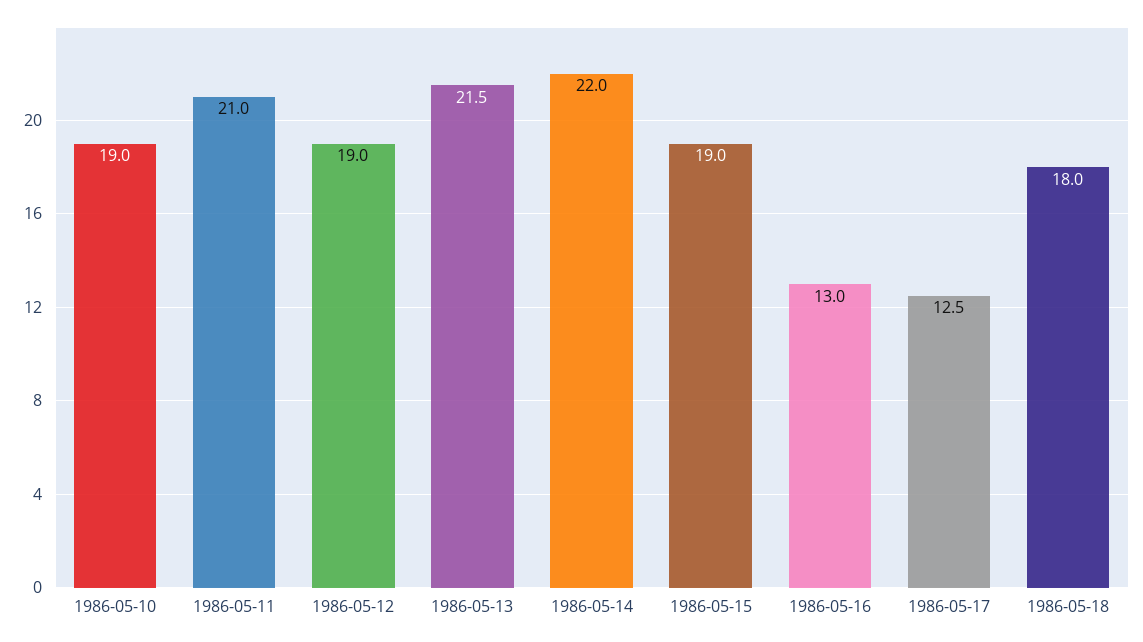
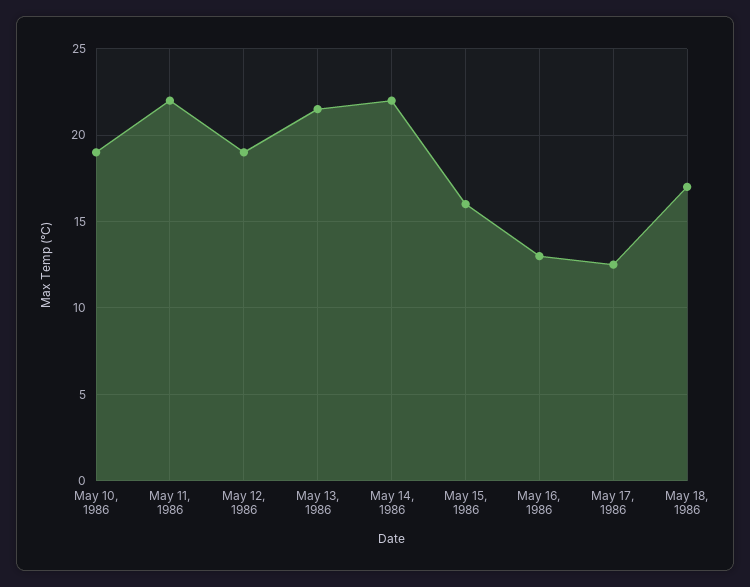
  {
    "1986-05-10": 19,
-   "1986-05-11": 21,
+   "1986-05-11": 22,
    "1986-05-12": 19,
    "1986-05-13": 21.5,
    "1986-05-14": 22,
-   "1986-05-15": 19,
+   "1986-05-15": 16,
    "1986-05-16": 13,
    "1986-05-17": 12.5,
-   "1986-05-18": 18
+   "1986-05-18": 17
  }

